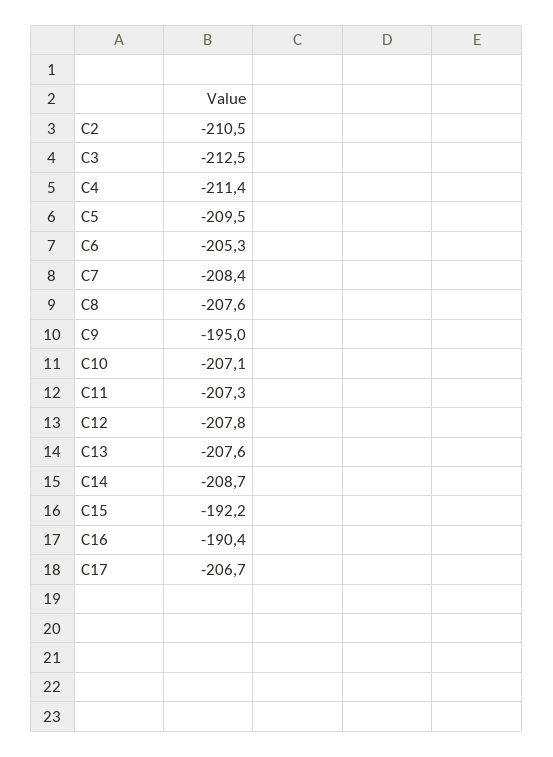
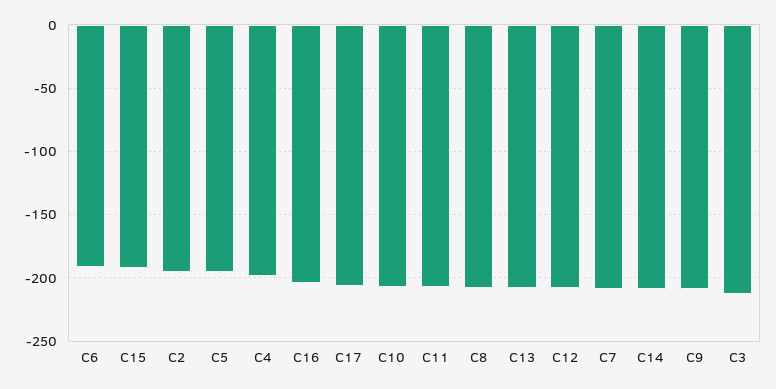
  {
-   "C2": -210.5,
+   "C2": -195,
    "C3": -212.5,
-   "C4": -211.4,
+   "C4": -200,
-   "C5": -209.5,
+   "C5": -195,
-   "C6": -205.3,
+   "C6": -190,
    "C7": -208.4,
    "C8": -207.6,
-   "C9": -195,
+   "C9": -210,
    "C10": -207.1,
    "C11": -207.3,
    "C12": -207.8,
    "C13": -207.6,
    "C14": -208.7,
    "C15": -192.2,
-   "C16": -190.4,
+   "C16": -205,
    "C17": -206.7
  }

